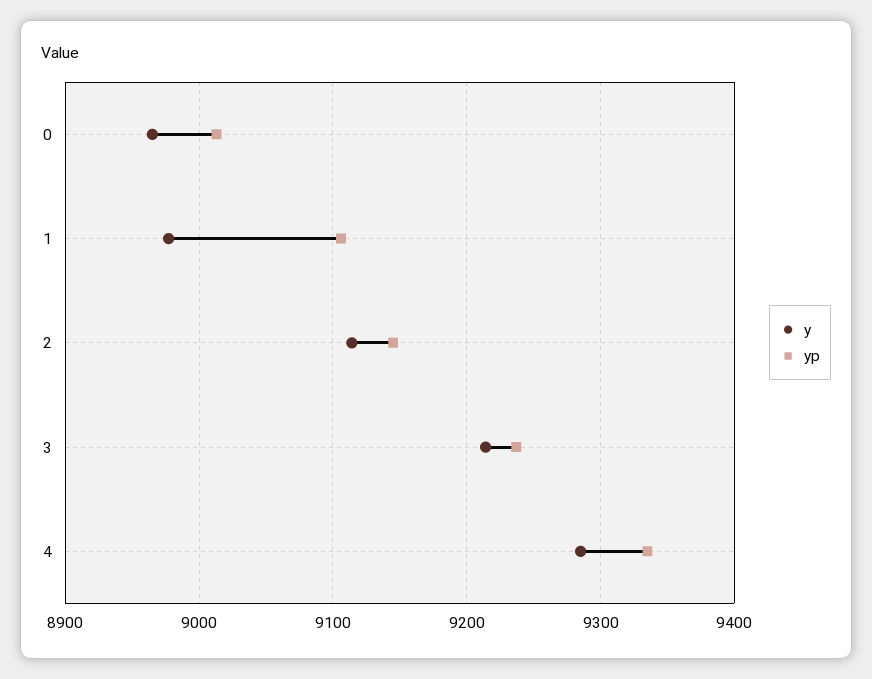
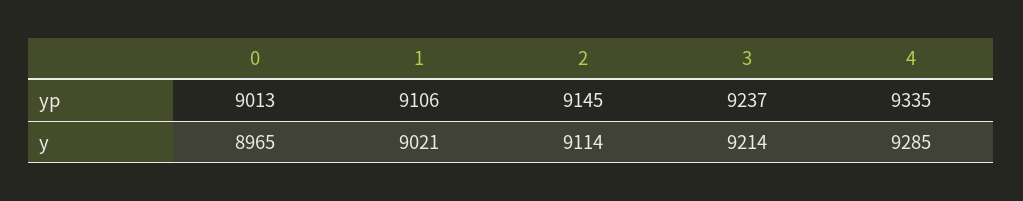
  {
    "y": {
      "0": 8965,
-     "1": 8980,
+     "1": 9021,
      "2": 9114,
      "3": 9214,
      "4": 9285
    },
    "yp": {
      "0": 9013,
      "1": 9106,
      "2": 9145,
      "3": 9237,
      "4": 9335
    }
  }

